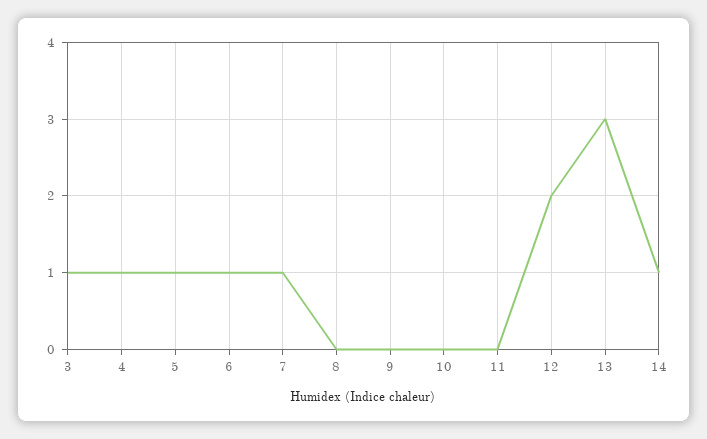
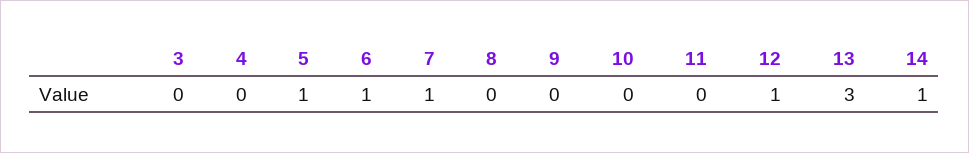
  {
-   "3": 1,
+   "3": 0,
-   "4": 1,
+   "4": 0,
    "5": 1,
    "6": 1,
    "7": 1,
    "8": 0,
    "9": 0,
    "10": 0,
    "11": 0,
-   "12": 2,
+   "12": 1,
    "13": 3,
    "14": 1
  }

